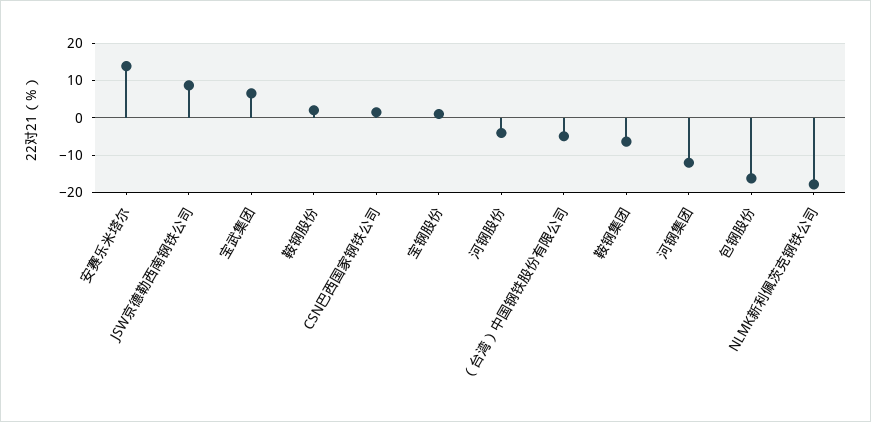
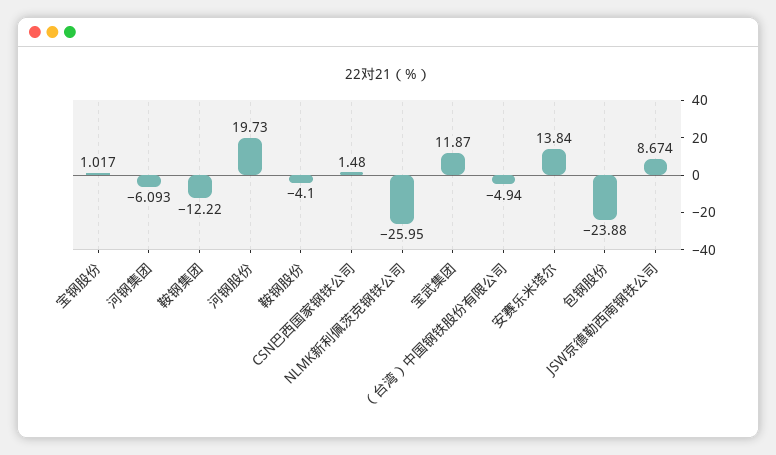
  {
    "安赛乐米塔尔": 13.84,
    "JSW京德勒西南钢铁公司": 8.674,
-   "宝武集团": 6,
+   "宝武集团": 11.87,
-   "鞍钢股份": 2,
+   "鞍钢股份": -4.1,
    "CSN巴西国家钢铁公司": 1.48,
    "宝钢股份": 1.017,
-   "河钢股份": -4,
+   "河钢股份": 19.73,
    "（台湾）中国钢铁股份有限公司": -4.94,
-   "鞍钢集团": -6,
+   "鞍钢集团": -12.22,
-   "河钢集团": -12,
+   "河钢集团": -6.093,
-   "包钢股份": -16,
+   "包钢股份": -23.88,
-   "NLMK新利佩茨克钢铁公司": -18
+   "NLMK新利佩茨克钢铁公司": -25.95
  }

